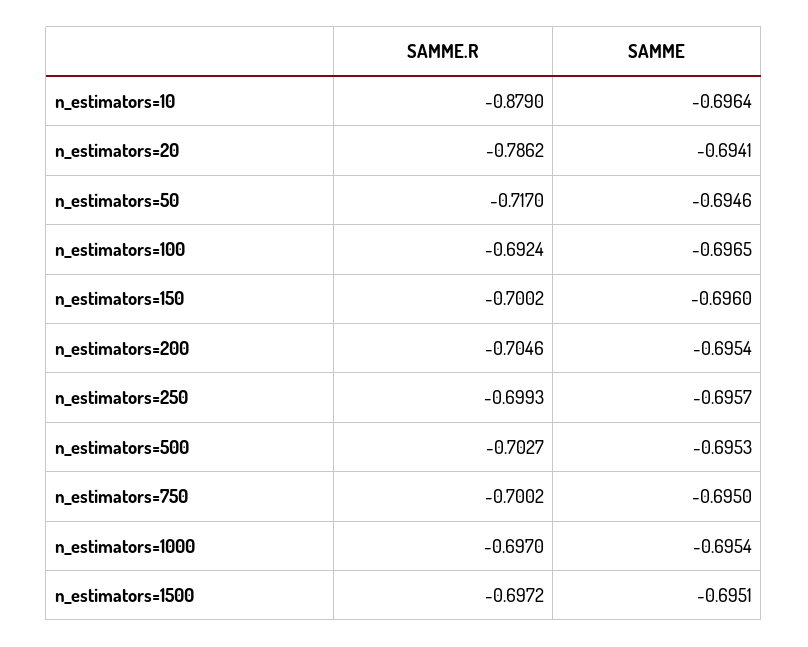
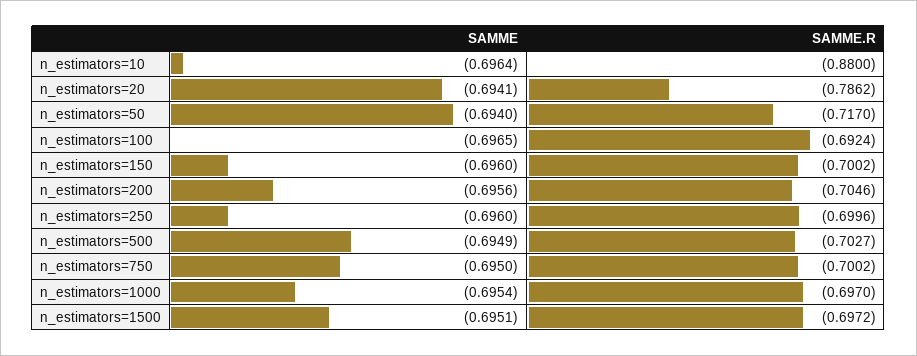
  {
    "SAMME.R": {
-     "n_estimators=10": -0.879,
+     "n_estimators=10": -0.88,
      "n_estimators=20": -0.7862,
      "n_estimators=50": -0.717,
      "n_estimators=100": -0.6924,
      "n_estimators=150": -0.7002,
      "n_estimators=200": -0.7046,
-     "n_estimators=250": -0.6993,
+     "n_estimators=250": -0.6996,
      "n_estimators=500": -0.7027,
      "n_estimators=750": -0.7002,
      "n_estimators=1000": -0.697,
      "n_estimators=1500": -0.6972
    },
    "SAMME": {
      "n_estimators=10": -0.6964,
      "n_estimators=20": -0.6941,
-     "n_estimators=50": -0.6946,
+     "n_estimators=50": -0.694,
      "n_estimators=100": -0.6965,
      "n_estimators=150": -0.696,
-     "n_estimators=200": -0.6954,
+     "n_estimators=200": -0.6956,
-     "n_estimators=250": -0.6957,
+     "n_estimators=250": -0.696,
-     "n_estimators=500": -0.6953,
+     "n_estimators=500": -0.6949,
      "n_estimators=750": -0.695,
      "n_estimators=1000": -0.6954,
      "n_estimators=1500": -0.6951
    }
  }

